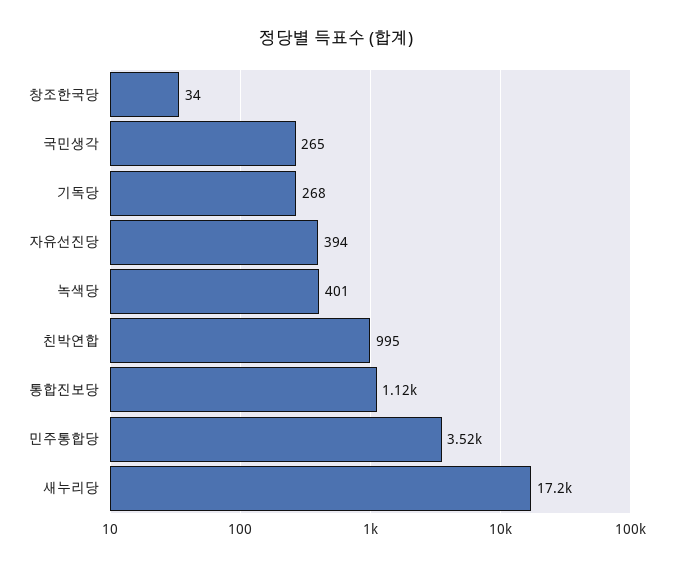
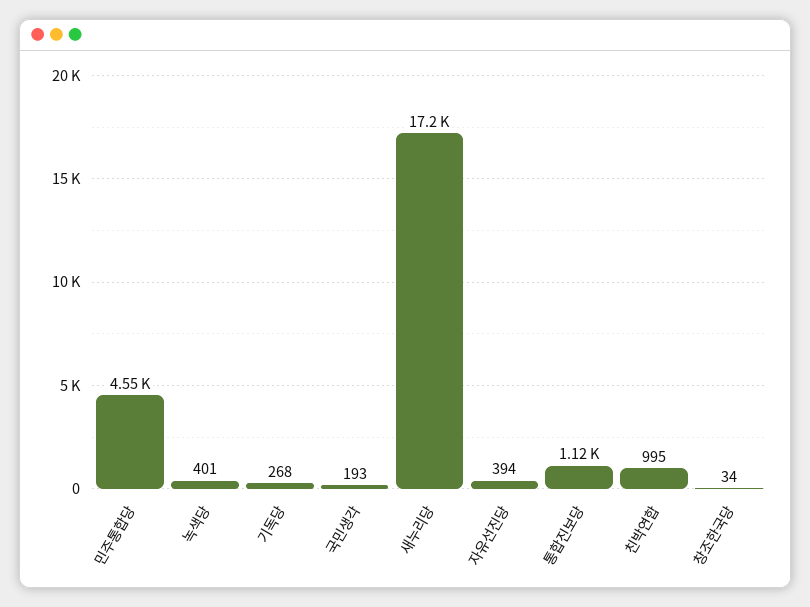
  {
    "창조한국당": 34,
-   "국민생각": 265,
+   "국민생각": 193,
    "기독당": 268,
    "자유선진당": 394,
    "녹색당": 401,
    "친박연합": 995,
    "통합진보당": 1120,
-   "민주통합당": 3520,
+   "민주통합당": 4550,
    "새누리당": 17200
  }

